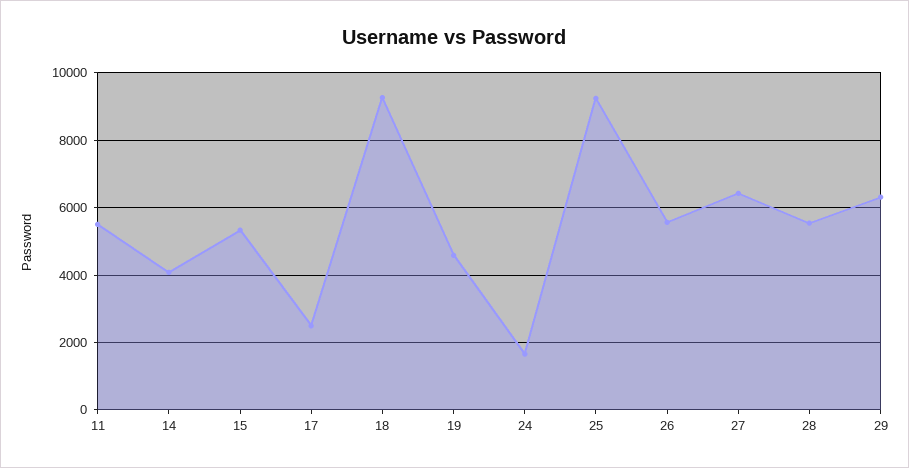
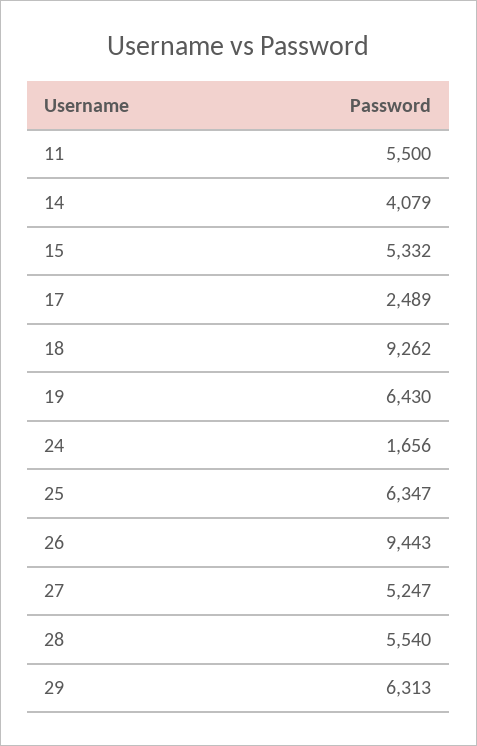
  {
    "11": 5500,
    "14": 4079,
    "15": 5332,
    "17": 2489,
    "18": 9262,
-   "19": 4600,
+   "19": 6430,
    "24": 1656,
-   "25": 9200,
+   "25": 6347,
-   "26": 5600,
+   "26": 9443,
-   "27": 6400,
+   "27": 5247,
    "28": 5540,
    "29": 6313
  }

